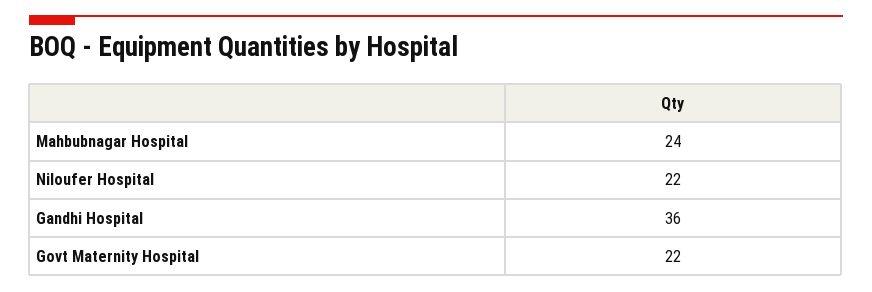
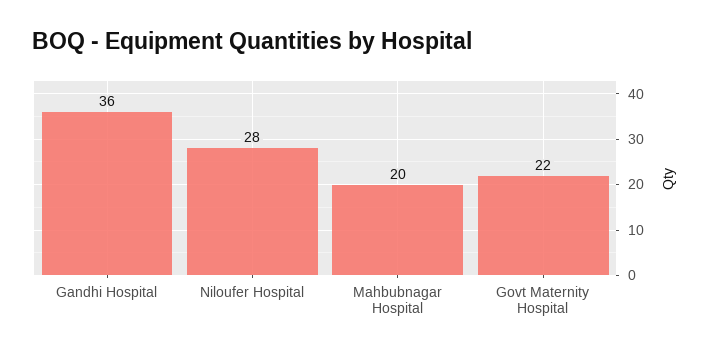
  {
-   "Mahbubnagar Hospital": 24,
+   "Mahbubnagar Hospital": 20,
-   "Niloufer Hospital": 22,
+   "Niloufer Hospital": 28,
    "Gandhi Hospital": 36,
    "Govt Maternity Hospital": 22
  }

